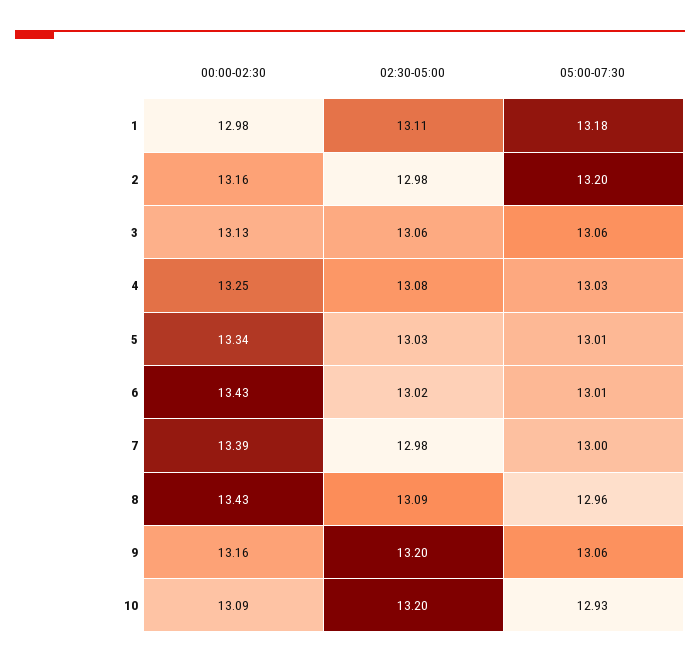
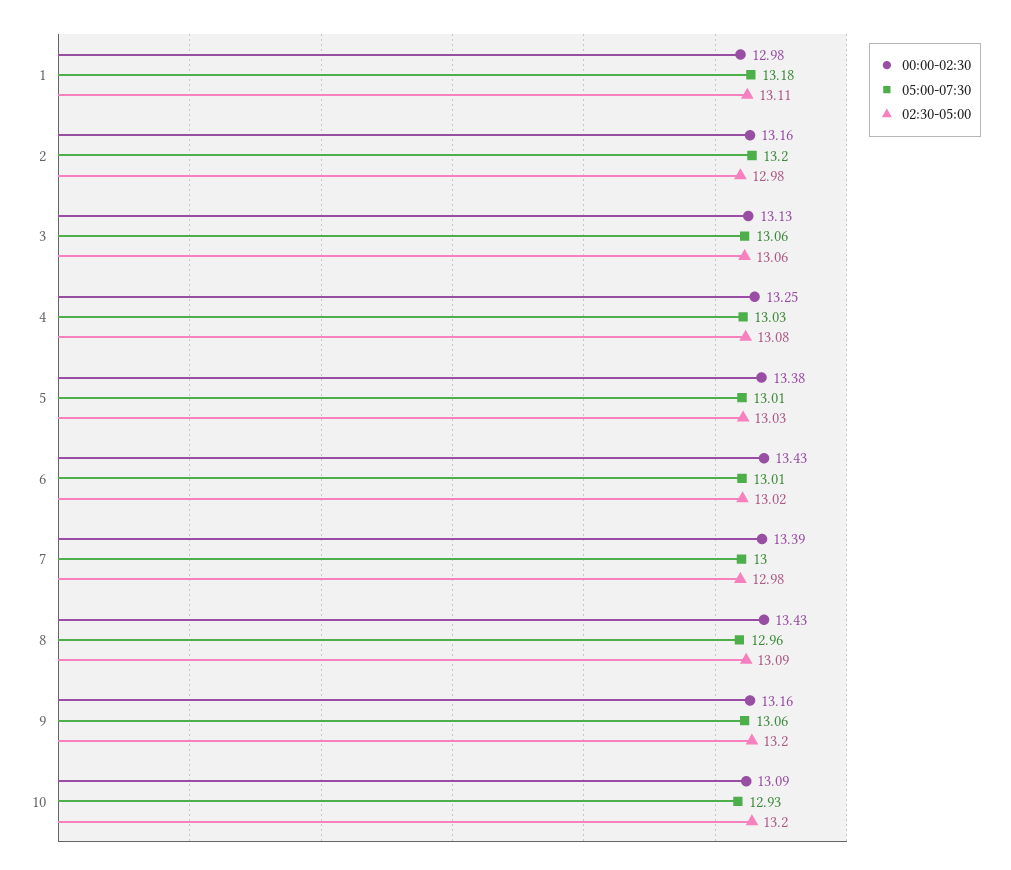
  {
    "00:00-02:30": {
      "1": 12.98,
      "2": 13.16,
      "3": 13.13,
      "4": 13.25,
-     "5": 13.34,
+     "5": 13.38,
      "6": 13.43,
      "7": 13.39,
      "8": 13.43,
      "9": 13.16,
      "10": 13.09
    },
    "02:30-05:00": {
      "1": 13.11,
      "2": 12.98,
      "3": 13.06,
      "4": 13.08,
      "5": 13.03,
      "6": 13.02,
      "7": 12.98,
      "8": 13.09,
      "9": 13.2,
      "10": 13.2
    },
    "05:00-07:30": {
      "1": 13.18,
      "2": 13.2,
      "3": 13.06,
      "4": 13.03,
      "5": 13.01,
      "6": 13.01,
      "7": 13,
      "8": 12.96,
      "9": 13.06,
      "10": 12.93
    }
  }

